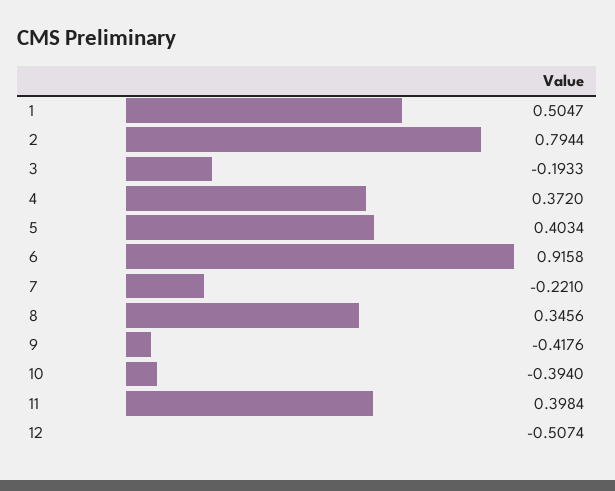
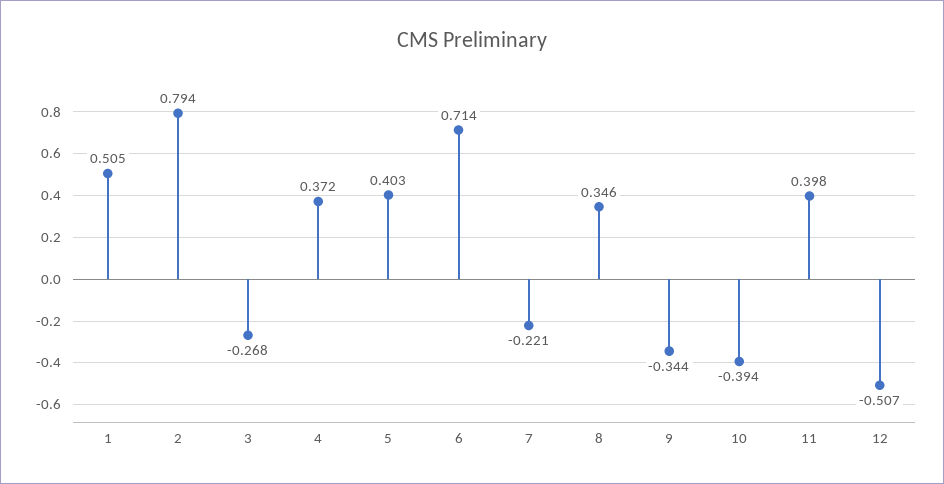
  {
    "1": 0.5047,
    "2": 0.7944,
-   "3": -0.1933,
+   "3": -0.268,
    "4": 0.372,
    "5": 0.4034,
-   "6": 0.9158,
+   "6": 0.714,
    "7": -0.221,
    "8": 0.3456,
-   "9": -0.4176,
+   "9": -0.344,
    "10": -0.394,
    "11": 0.3984,
    "12": -0.5074
  }

